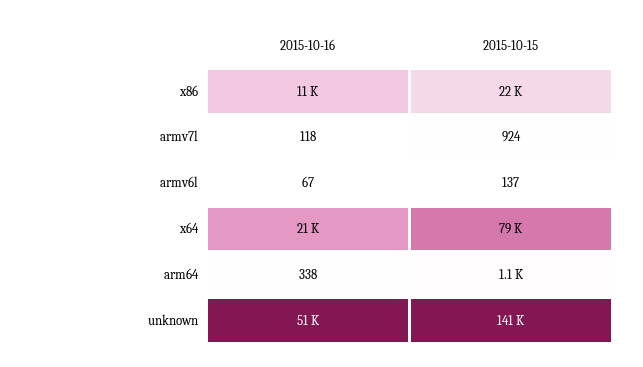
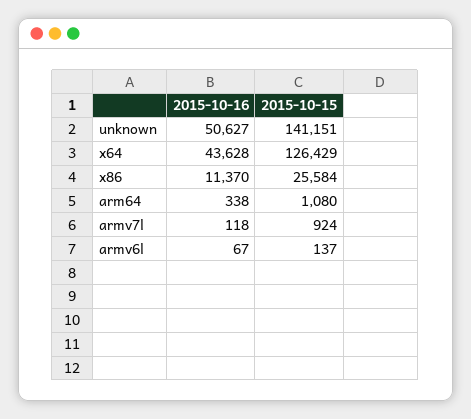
  {
    "2015-10-16": {
      "x86": 11370,
      "armv7l": 118,
      "armv6l": 67,
-     "x64": 21000,
+     "x64": 43628,
      "arm64": 338,
      "unknown": 50627
    },
    "2015-10-15": {
-     "x86": 22000,
+     "x86": 25584,
      "armv7l": 924,
      "armv6l": 137,
-     "x64": 79000,
+     "x64": 126429,
      "arm64": 1080,
      "unknown": 141151
    }
  }

